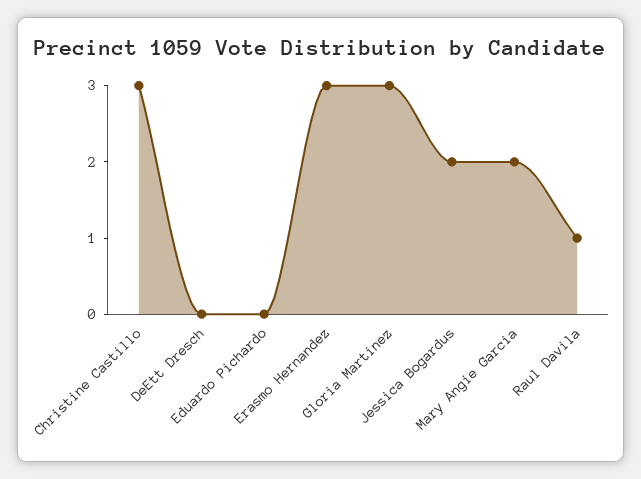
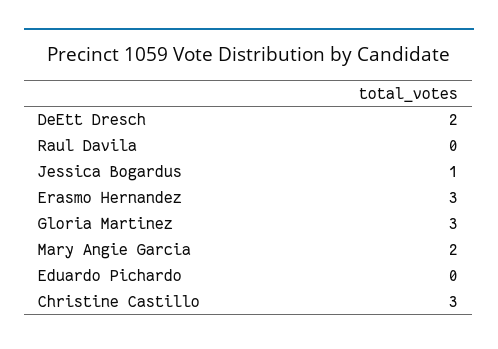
  {
    "Christine Castillo": 3,
-   "DeEtt Dresch": 0,
+   "DeEtt Dresch": 2,
    "Eduardo Pichardo": 0,
    "Erasmo Hernandez": 3,
    "Gloria Martinez": 3,
-   "Jessica Bogardus": 2,
+   "Jessica Bogardus": 1,
    "Mary Angie Garcia": 2,
-   "Raul Davila": 1
+   "Raul Davila": 0
  }

